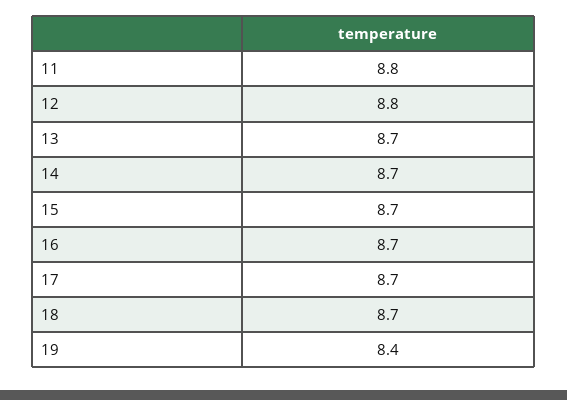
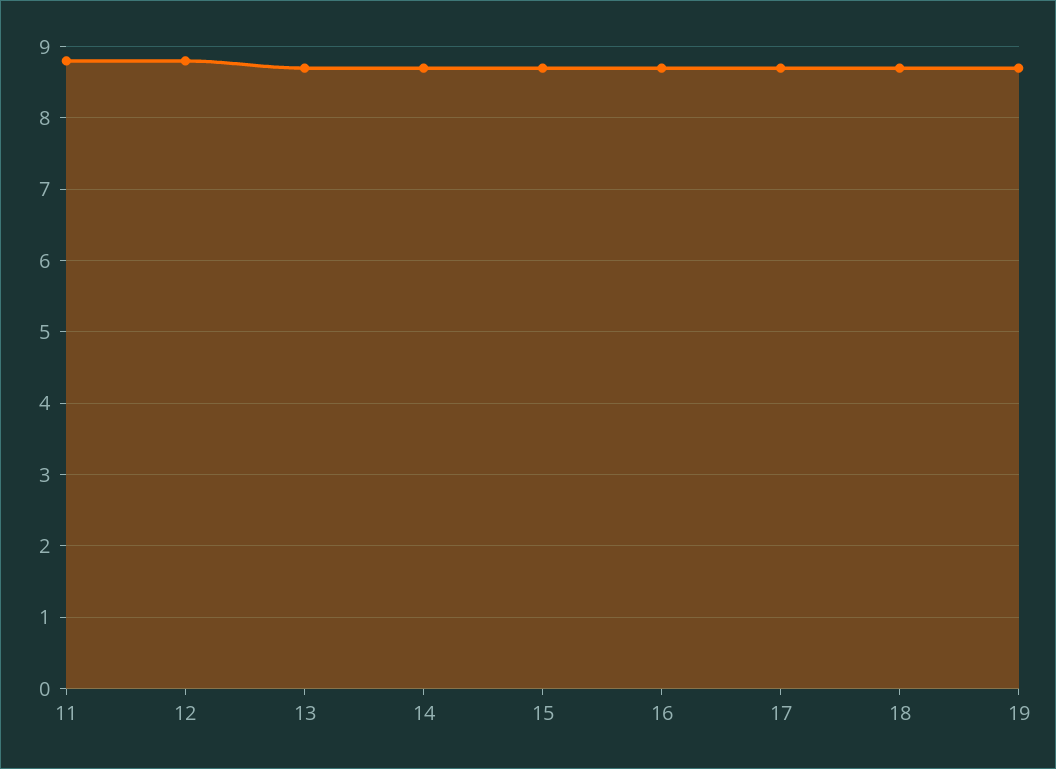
  {
    "11": 8.8,
    "12": 8.8,
    "13": 8.7,
    "14": 8.7,
    "15": 8.7,
    "16": 8.7,
    "17": 8.7,
    "18": 8.7,
-   "19": 8.4
+   "19": 8.7
  }

